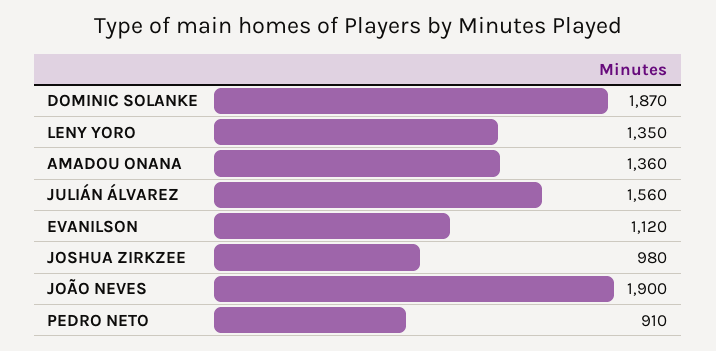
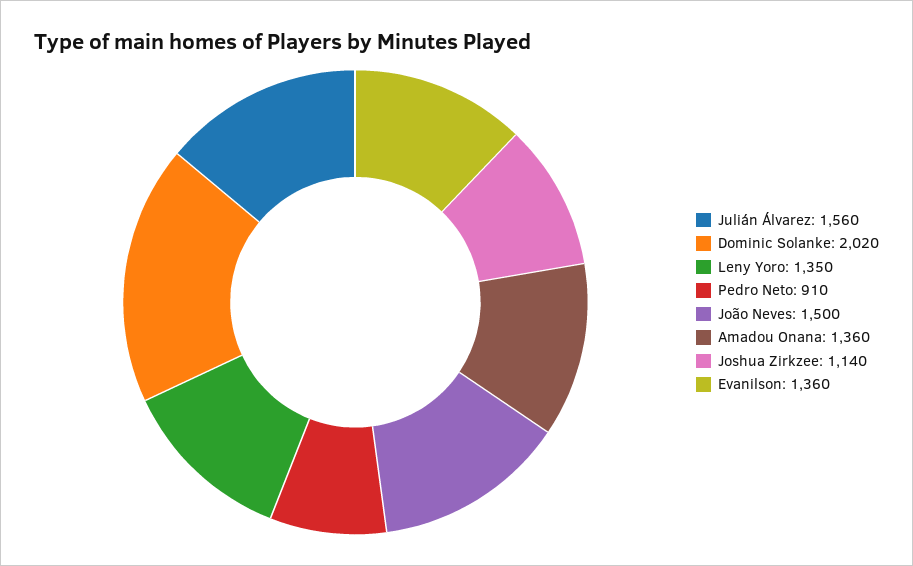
  {
-   "DOMINIC SOLANKE": 1870,
+   "DOMINIC SOLANKE": 2020,
    "LENY YORO": 1350,
    "AMADOU ONANA": 1360,
    "JULIÁN ÁLVAREZ": 1560,
-   "EVANILSON": 1120,
+   "EVANILSON": 1360,
-   "JOSHUA ZIRKZEE": 980,
+   "JOSHUA ZIRKZEE": 1140,
-   "JOÃO NEVES": 1900,
+   "JOÃO NEVES": 1500,
    "PEDRO NETO": 910
  }

